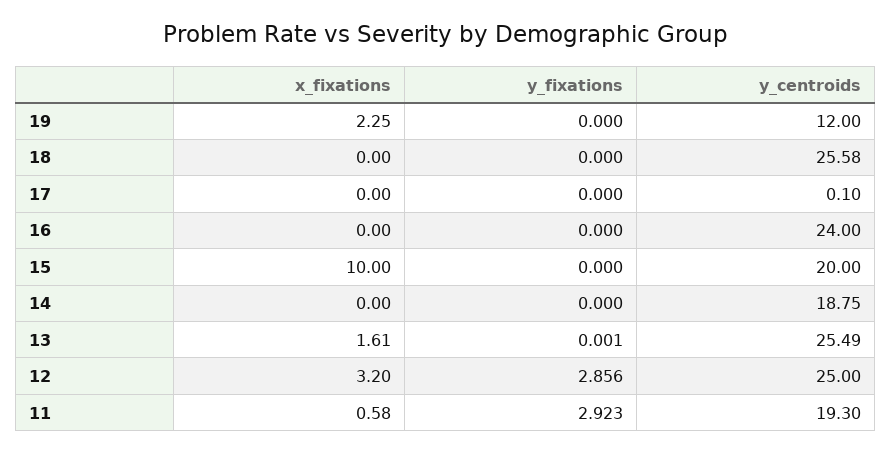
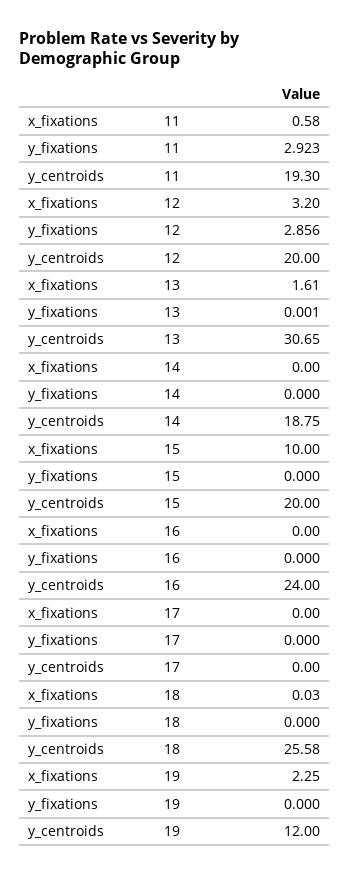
  {
    "x_fixations": {
      "19": 2.25,
-     "18": 0,
+     "18": 0.03,
      "17": 0,
      "16": 0,
      "15": 10,
      "14": 0,
      "13": 1.61,
      "12": 3.2,
      "11": 0.58
    },
    "y_fixations": {
      "19": 0,
      "18": 0,
      "17": 0,
      "16": 0,
      "15": 0,
      "14": 0,
      "13": 0.001,
      "12": 2.856,
      "11": 2.923
    },
    "y_centroids": {
      "19": 12,
      "18": 25.58,
-     "17": 0.1,
+     "17": 0,
      "16": 24,
      "15": 20,
      "14": 18.75,
-     "13": 25.49,
+     "13": 30.65,
-     "12": 25,
+     "12": 20,
      "11": 19.3
    }
  }

